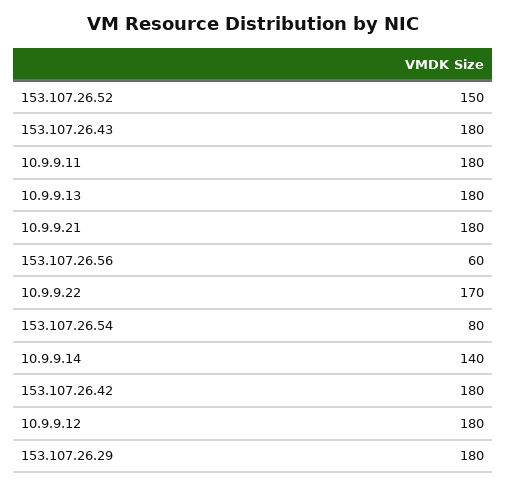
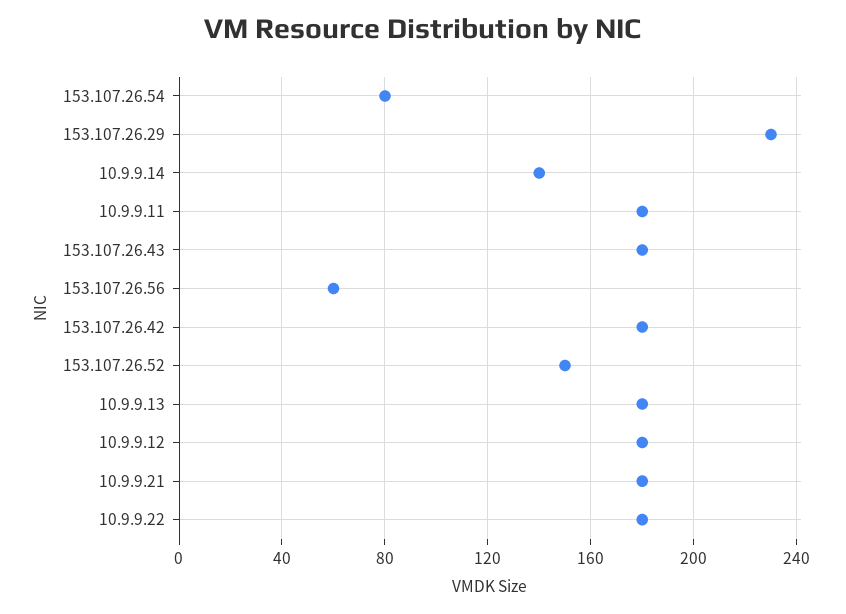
  {
    "153.107.26.52": 150,
    "153.107.26.43": 180,
    "10.9.9.11": 180,
    "10.9.9.13": 180,
    "10.9.9.21": 180,
    "153.107.26.56": 60,
-   "10.9.9.22": 170,
+   "10.9.9.22": 180,
    "153.107.26.54": 80,
    "10.9.9.14": 140,
    "153.107.26.42": 180,
    "10.9.9.12": 180,
-   "153.107.26.29": 180
+   "153.107.26.29": 230
  }

